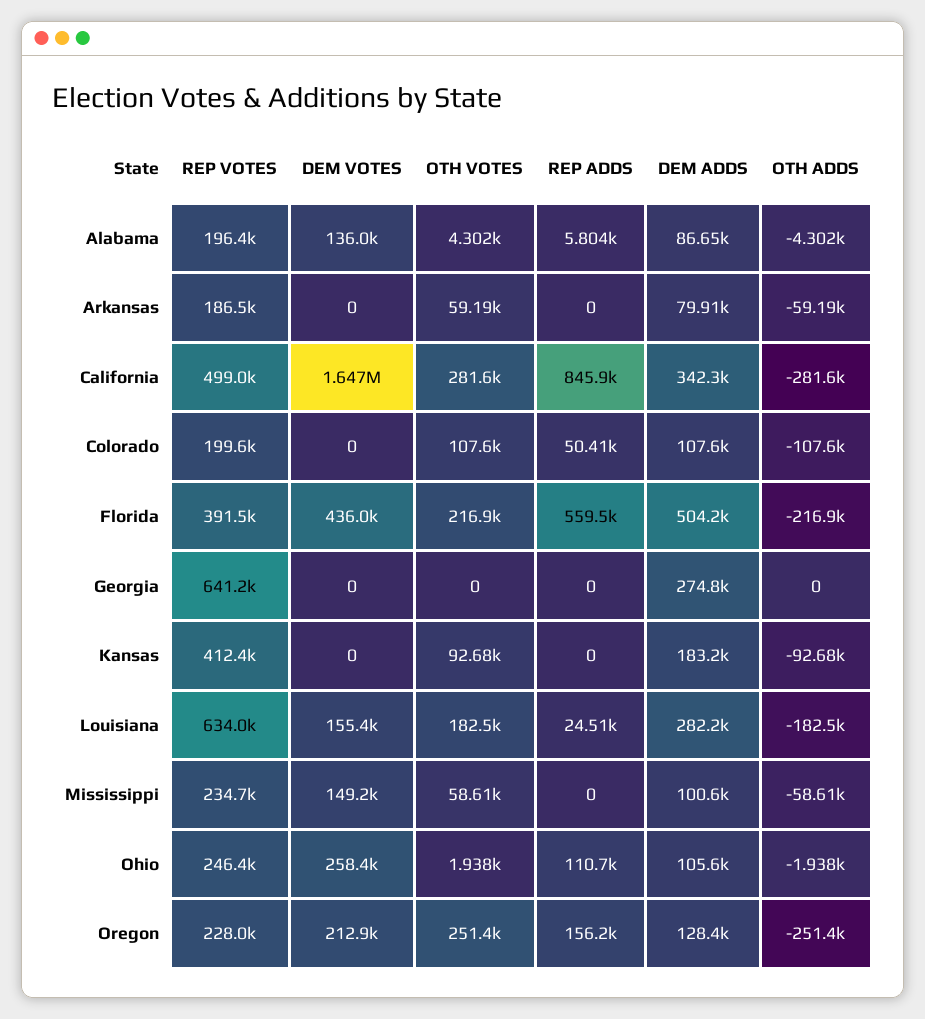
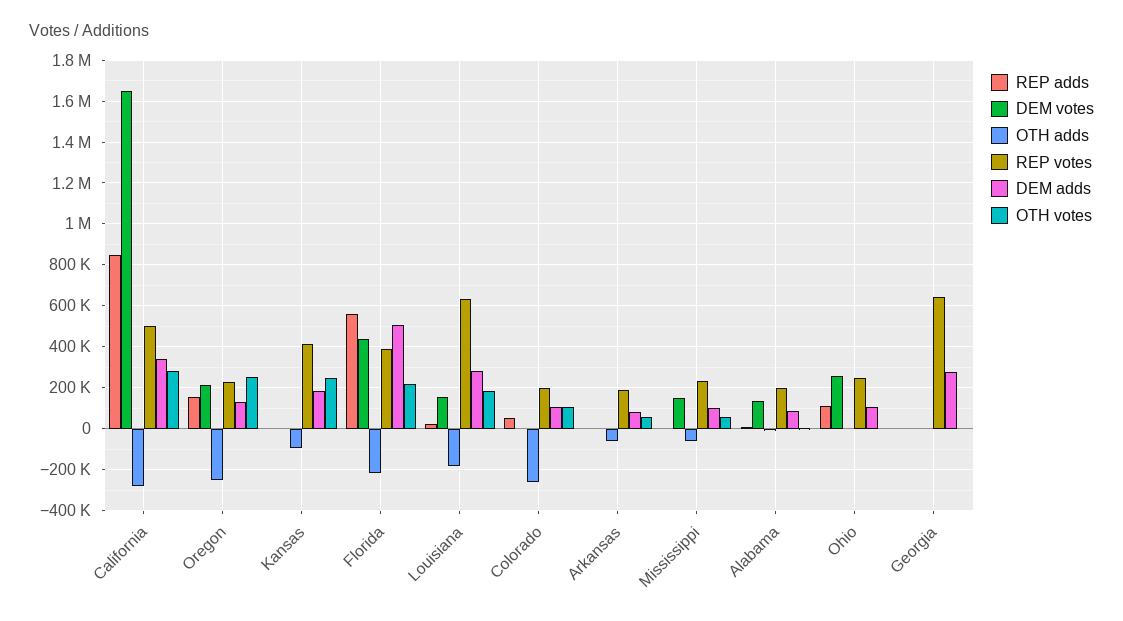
  {
    "REP VOTES": {
      "Alabama": 196400,
      "Arkansas": 186500,
      "California": 499000,
      "Colorado": 199600,
      "Florida": 391500,
      "Georgia": 641200,
      "Kansas": 412400,
      "Louisiana": 634000,
      "Mississippi": 234700,
      "Ohio": 246400,
      "Oregon": 228000
    },
    "DEM VOTES": {
      "Alabama": 136000,
      "Arkansas": 0,
      "California": 1647000,
      "Colorado": 0,
      "Florida": 436000,
      "Georgia": 0,
      "Kansas": 0,
      "Louisiana": 155400,
      "Mississippi": 149200,
      "Ohio": 258400,
      "Oregon": 212900
    },
    "OTH VOTES": {
      "Alabama": 4302,
      "Arkansas": 59190,
      "California": 281600,
      "Colorado": 107600,
      "Florida": 216900,
      "Georgia": 0,
-     "Kansas": 92680,
+     "Kansas": 250000,
      "Louisiana": 182500,
      "Mississippi": 58610,
      "Ohio": 1938,
      "Oregon": 251400
    },
    "REP ADDS": {
      "Alabama": 5804,
      "Arkansas": 0,
      "California": 845900,
      "Colorado": 50410,
      "Florida": 559500,
      "Georgia": 0,
      "Kansas": 0,
      "Louisiana": 24510,
      "Mississippi": 0,
      "Ohio": 110700,
      "Oregon": 156200
    },
    "DEM ADDS": {
      "Alabama": 86650,
      "Arkansas": 79910,
      "California": 342300,
      "Colorado": 107600,
      "Florida": 504200,
      "Georgia": 274800,
      "Kansas": 183200,
      "Louisiana": 282200,
      "Mississippi": 100600,
      "Ohio": 105600,
      "Oregon": 128400
    },
    "OTH ADDS": {
      "Alabama": -4302,
      "Arkansas": -59190,
      "California": -281600,
-     "Colorado": -107600,
+     "Colorado": -250000,
      "Florida": -216900,
      "Georgia": 0,
      "Kansas": -92680,
      "Louisiana": -182500,
      "Mississippi": -58610,
      "Ohio": -1938,
      "Oregon": -251400
    }
  }

